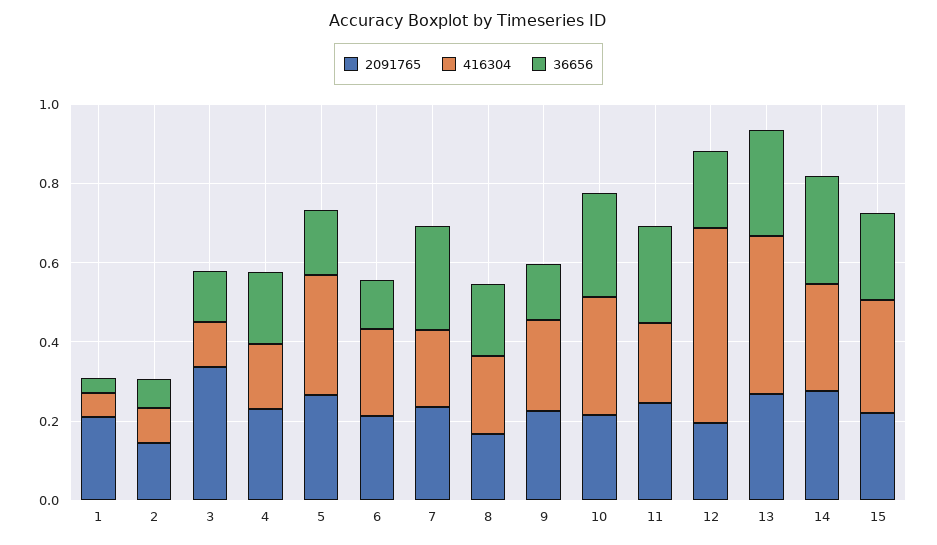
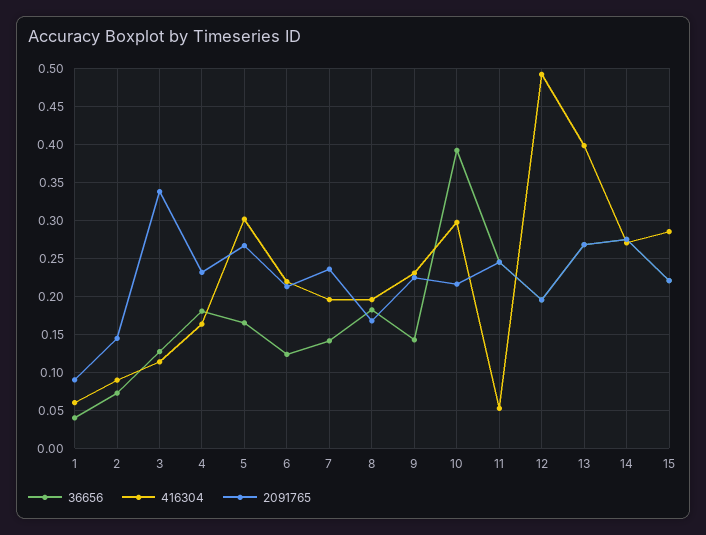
  {
    "2091765": {
-     "1": 0.2,
+     "1": 0.09,
      "2": 0.14,
      "3": 0.34,
      "4": 0.23,
      "5": 0.27,
      "6": 0.21,
      "7": 0.24,
      "8": 0.17,
      "9": 0.22,
      "10": 0.22,
      "11": 0.25,
      "12": 0.2,
      "13": 0.27,
      "14": 0.28,
      "15": 0.22
    },
    "416304": {
      "1": 0.06,
      "2": 0.09,
      "3": 0.11,
      "4": 0.16,
      "5": 0.3,
      "6": 0.22,
      "7": 0.2,
      "8": 0.2,
      "9": 0.23,
      "10": 0.3,
-     "11": 0.2,
+     "11": 0.05,
      "12": 0.49,
      "13": 0.4,
      "14": 0.27,
      "15": 0.29
    },
    "36656": {
      "1": 0.04,
      "2": 0.07,
      "3": 0.13,
      "4": 0.18,
      "5": 0.17,
      "6": 0.12,
-     "7": 0.25,
+     "7": 0.14,
      "8": 0.18,
      "9": 0.14,
-     "10": 0.25,
+     "10": 0.39,
      "11": 0.25,
      "12": 0.2,
      "13": 0.27,
      "14": 0.28,
      "15": 0.22
    }
  }

